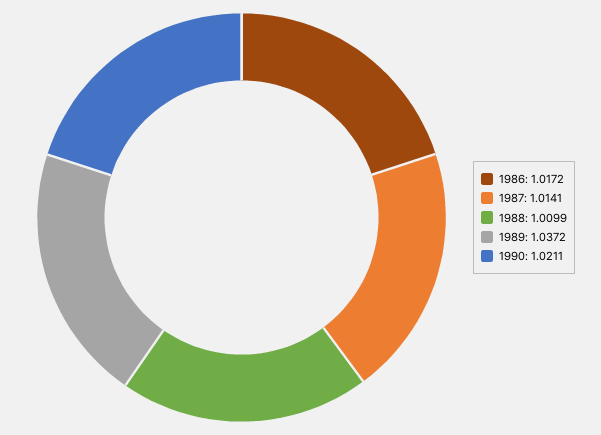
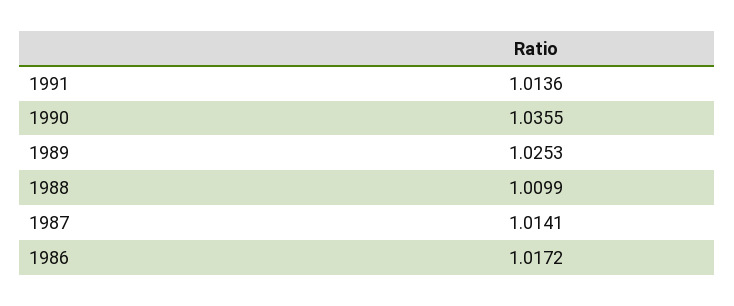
  {
    "1986": 1.0172,
    "1987": 1.0141,
    "1988": 1.0099,
-   "1989": 1.0372,
+   "1989": 1.0253,
-   "1990": 1.0211
+   "1990": 1.0355,
+   "1991": 1.0136
  }

